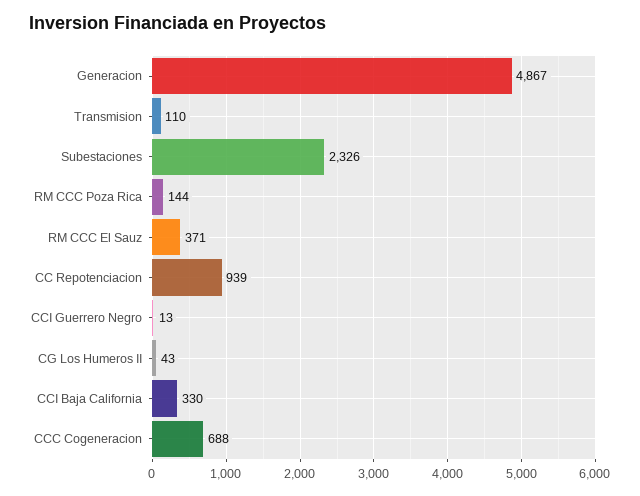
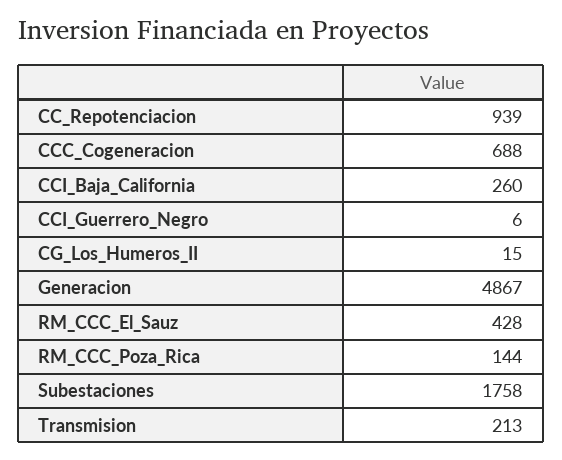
  {
    "Generacion": 4867,
-   "Transmision": 110,
+   "Transmision": 213,
-   "Subestaciones": 2326,
+   "Subestaciones": 1758,
    "RM CCC Poza Rica": 144,
-   "RM CCC El Sauz": 371,
+   "RM CCC El Sauz": 428,
    "CC Repotenciacion": 939,
-   "CCI Guerrero Negro": 13,
+   "CCI Guerrero Negro": 6,
-   "CG Los Humeros II": 43,
+   "CG Los Humeros II": 15,
-   "CCI Baja California": 330,
+   "CCI Baja California": 260,
    "CCC Cogeneracion": 688
  }

